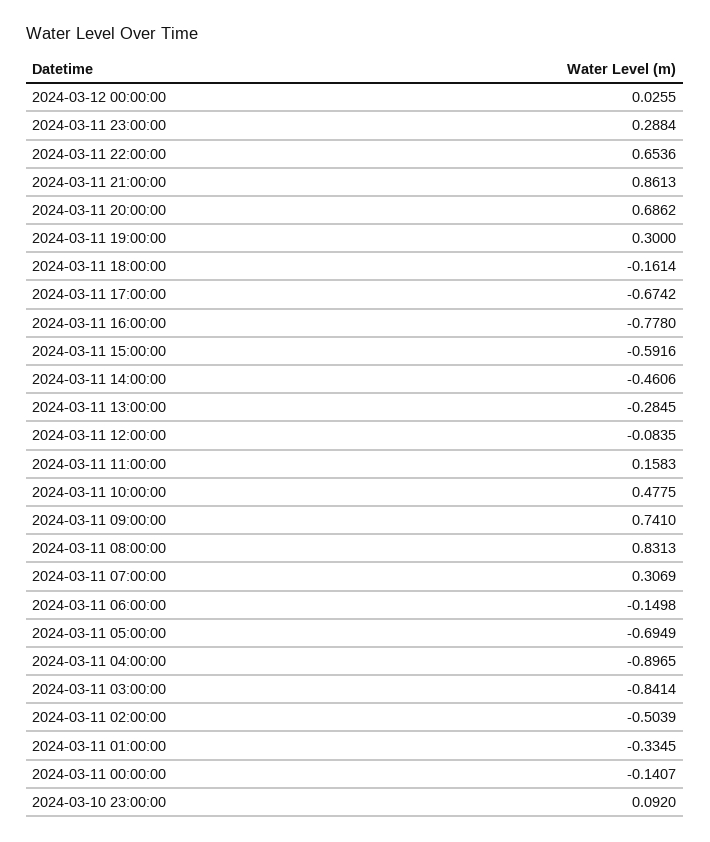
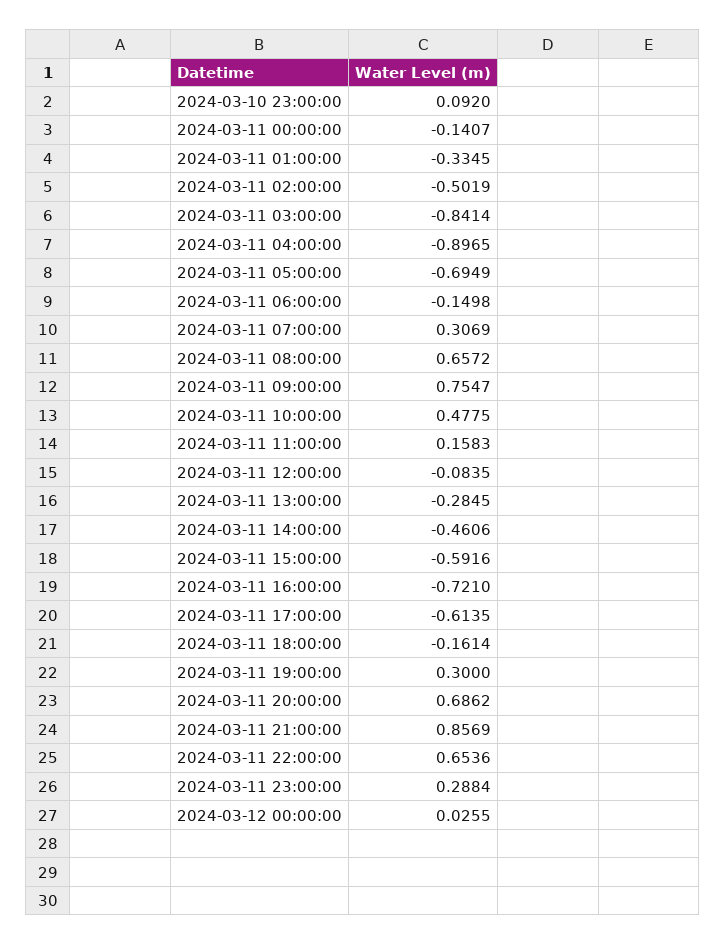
  {
    "2024-03-12 00:00:00": 0.0255,
    "2024-03-11 23:00:00": 0.2884,
    "2024-03-11 22:00:00": 0.6536,
-   "2024-03-11 21:00:00": 0.8613,
+   "2024-03-11 21:00:00": 0.8569,
    "2024-03-11 20:00:00": 0.6862,
    "2024-03-11 19:00:00": 0.3,
    "2024-03-11 18:00:00": -0.1614,
-   "2024-03-11 17:00:00": -0.6742,
+   "2024-03-11 17:00:00": -0.6135,
-   "2024-03-11 16:00:00": -0.778,
+   "2024-03-11 16:00:00": -0.721,
    "2024-03-11 15:00:00": -0.5916,
    "2024-03-11 14:00:00": -0.4606,
    "2024-03-11 13:00:00": -0.2845,
    "2024-03-11 12:00:00": -0.0835,
    "2024-03-11 11:00:00": 0.1583,
    "2024-03-11 10:00:00": 0.4775,
-   "2024-03-11 09:00:00": 0.741,
+   "2024-03-11 09:00:00": 0.7547,
-   "2024-03-11 08:00:00": 0.8313,
+   "2024-03-11 08:00:00": 0.6572,
    "2024-03-11 07:00:00": 0.3069,
    "2024-03-11 06:00:00": -0.1498,
    "2024-03-11 05:00:00": -0.6949,
    "2024-03-11 04:00:00": -0.8965,
    "2024-03-11 03:00:00": -0.8414,
-   "2024-03-11 02:00:00": -0.5039,
+   "2024-03-11 02:00:00": -0.5019,
    "2024-03-11 01:00:00": -0.3345,
    "2024-03-11 00:00:00": -0.1407,
    "2024-03-10 23:00:00": 0.092
  }

